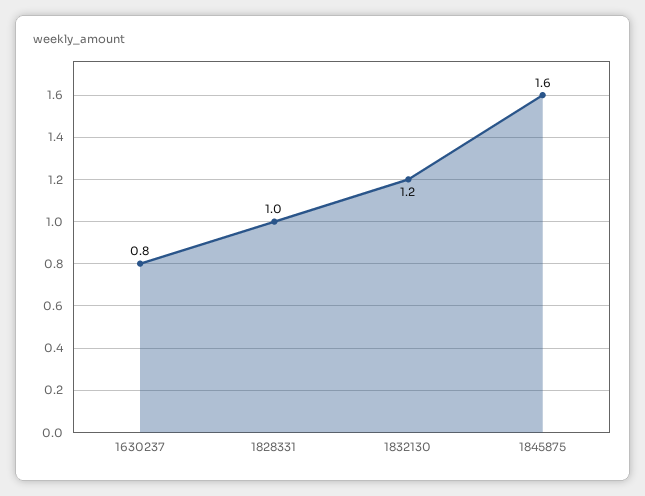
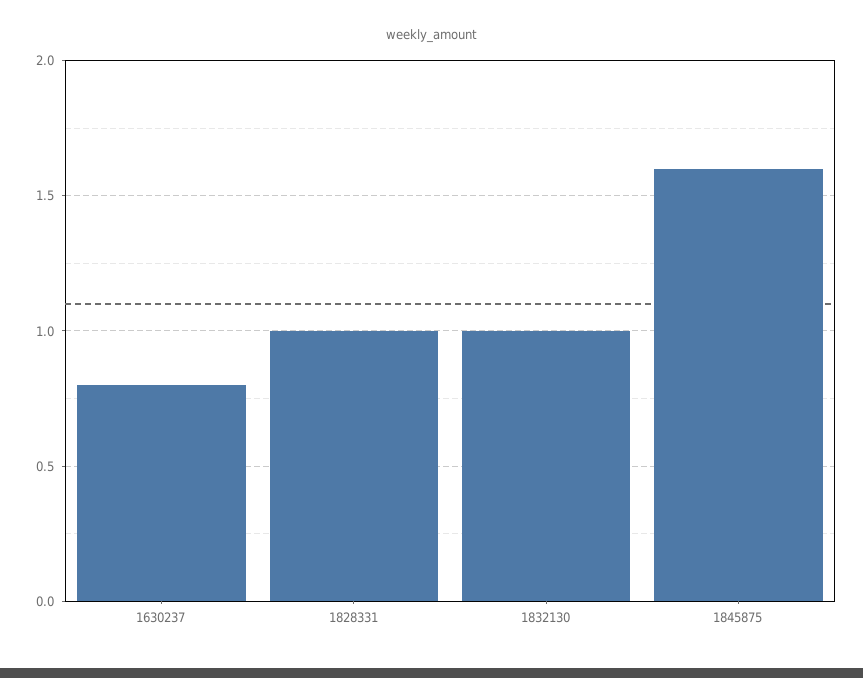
  {
    "1630237": 0.8,
    "1828331": 1,
-   "1832130": 1.2,
+   "1832130": 1,
    "1845875": 1.6
  }

